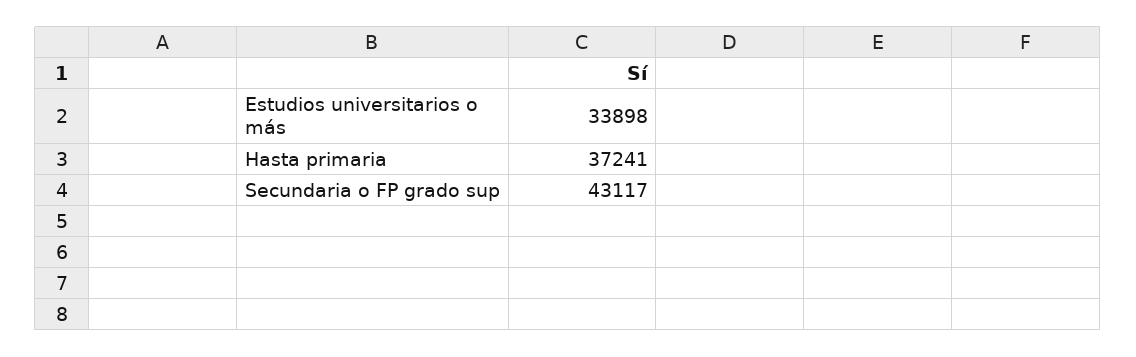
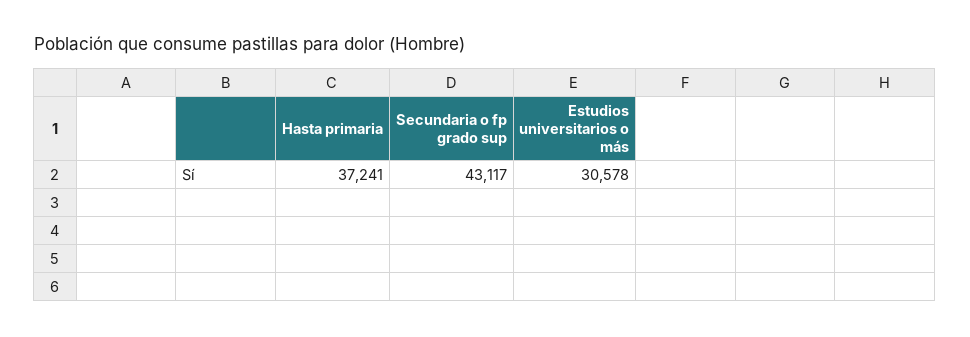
  {
-   "Estudios universitarios o más": 33898,
+   "Estudios universitarios o más": 30578,
    "Hasta primaria": 37241,
    "Secundaria o FP grado sup": 43117
  }

